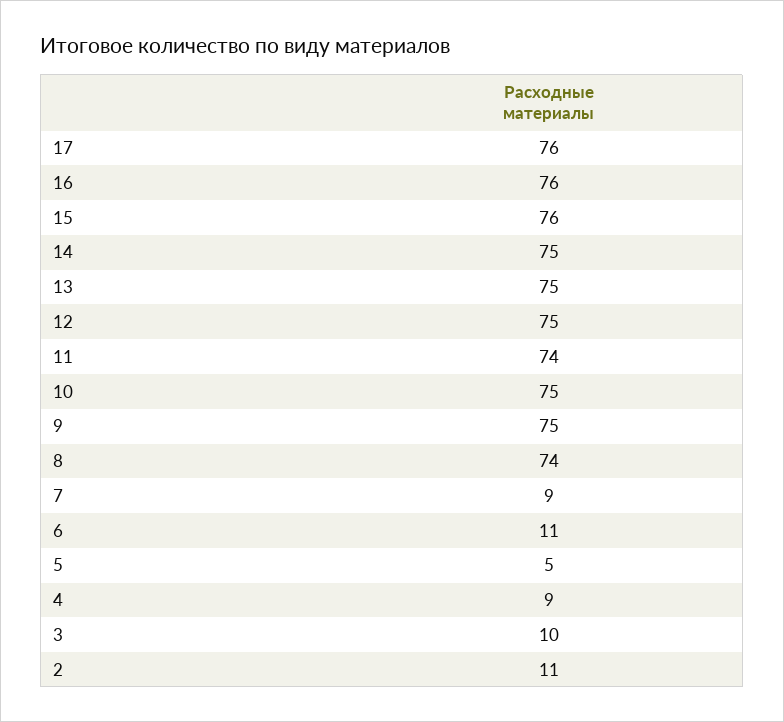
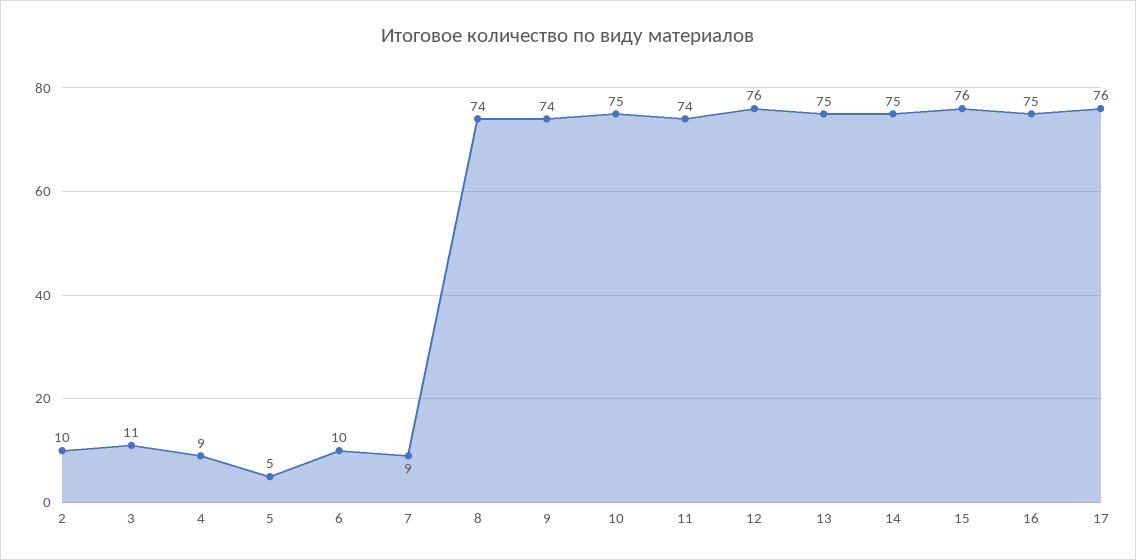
  {
    "17": 76,
-   "16": 76,
+   "16": 75,
    "15": 76,
    "14": 75,
    "13": 75,
-   "12": 75,
+   "12": 76,
    "11": 74,
    "10": 75,
-   "9": 75,
+   "9": 74,
    "8": 74,
    "7": 9,
-   "6": 11,
+   "6": 10,
    "5": 5,
    "4": 9,
-   "3": 10,
+   "3": 11,
-   "2": 11
+   "2": 10
  }

